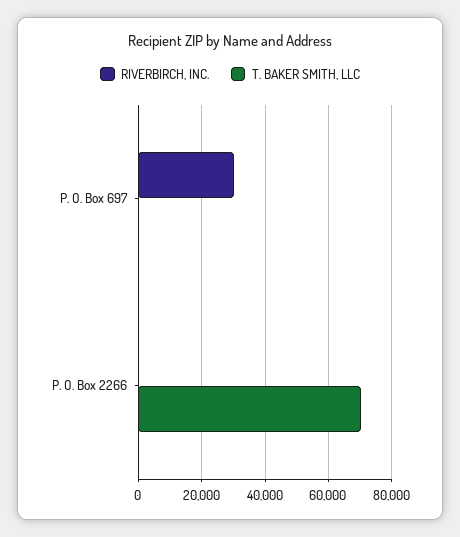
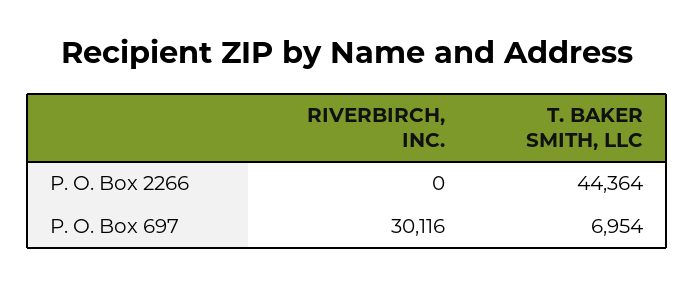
  {
    "RIVERBIRCH, INC.": {
      "P. O. Box 697": 30116,
      "P. O. Box 2266": 0
    },
    "T. BAKER SMITH, LLC": {
-     "P. O. Box 697": 0,
+     "P. O. Box 697": 6954,
-     "P. O. Box 2266": 70000
+     "P. O. Box 2266": 44364
    }
  }

